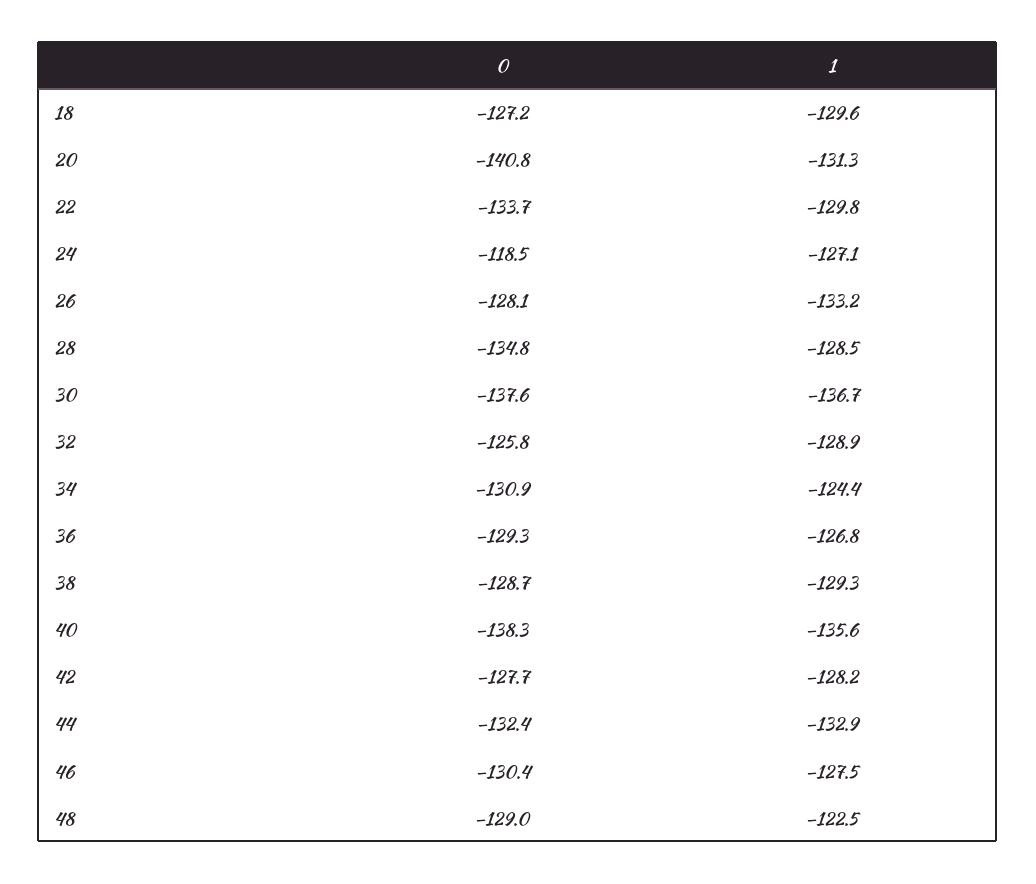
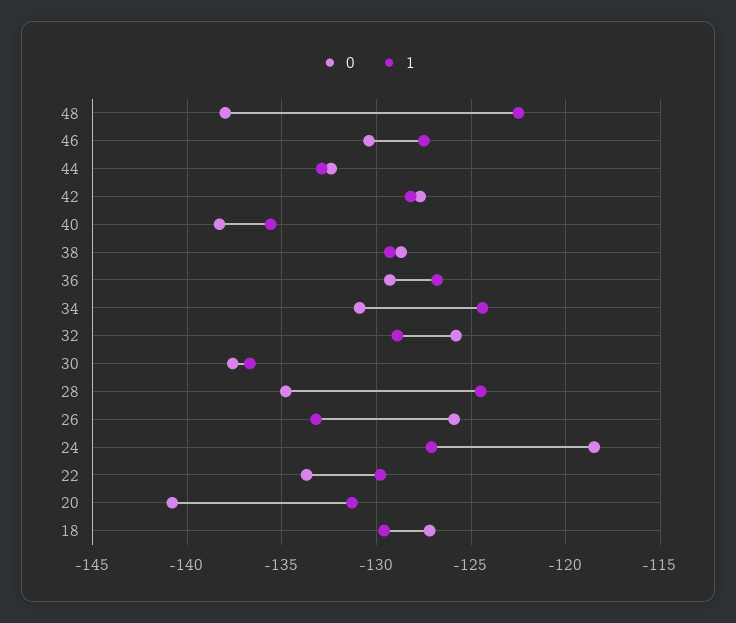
  {
    "0": {
      "18": -127.2,
      "20": -140.8,
      "22": -133.7,
      "24": -118.5,
-     "26": -128.1,
+     "26": -126,
      "28": -134.8,
      "30": -137.6,
      "32": -125.8,
      "34": -130.9,
      "36": -129.3,
      "38": -128.7,
      "40": -138.3,
      "42": -127.7,
      "44": -132.4,
      "46": -130.4,
-     "48": -129
+     "48": -138
    },
    "1": {
      "18": -129.6,
      "20": -131.3,
      "22": -129.8,
      "24": -127.1,
      "26": -133.2,
-     "28": -128.5,
+     "28": -124.5,
      "30": -136.7,
      "32": -128.9,
      "34": -124.4,
      "36": -126.8,
      "38": -129.3,
      "40": -135.6,
      "42": -128.2,
      "44": -132.9,
      "46": -127.5,
      "48": -122.5
    }
  }

